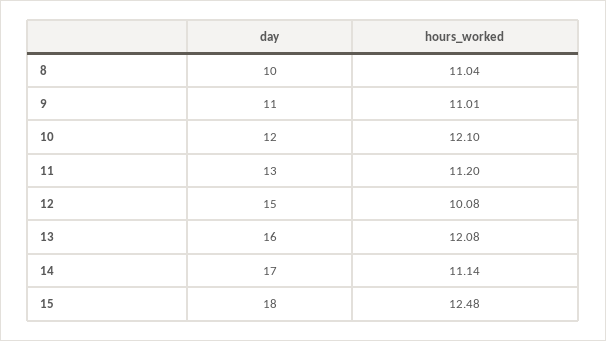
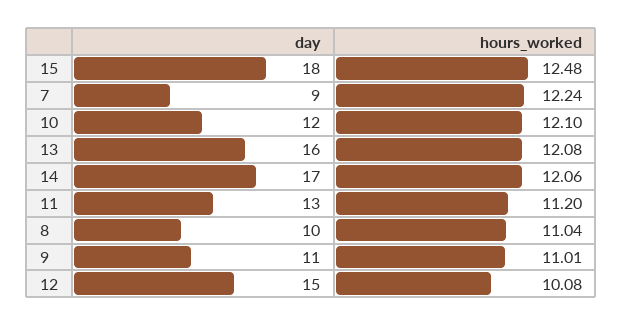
  {
    "day": {
      "8": 10,
      "9": 11,
      "10": 12,
      "11": 13,
      "12": 15,
      "13": 16,
      "14": 17,
-     "15": 18
+     "15": 18,
+     "7": 9
    },
    "hours_worked": {
      "8": 11.04,
      "9": 11.01,
      "10": 12.1,
      "11": 11.2,
      "12": 10.08,
      "13": 12.08,
-     "14": 11.14,
+     "14": 12.06,
-     "15": 12.48
+     "15": 12.48,
+     "7": 12.24
    }
  }

